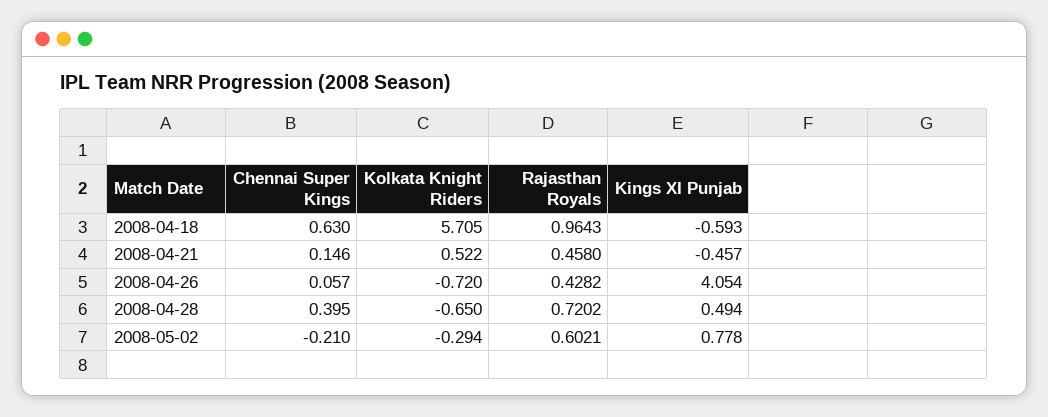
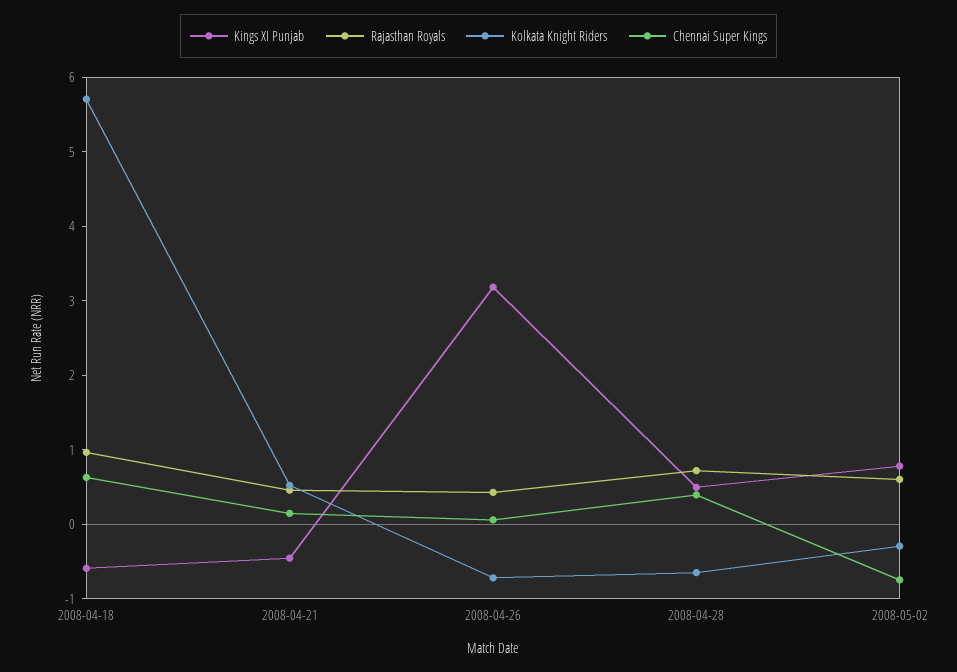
  {
    "Chennai Super Kings": {
      "2008-04-18": 0.63,
      "2008-04-21": 0.146,
      "2008-04-26": 0.057,
      "2008-04-28": 0.395,
-     "2008-05-02": -0.21
+     "2008-05-02": -0.8
    },
    "Kolkata Knight Riders": {
      "2008-04-18": 5.705,
      "2008-04-21": 0.522,
      "2008-04-26": -0.72,
      "2008-04-28": -0.65,
      "2008-05-02": -0.294
    },
    "Rajasthan Royals": {
      "2008-04-18": 0.9643,
      "2008-04-21": 0.458,
      "2008-04-26": 0.4282,
      "2008-04-28": 0.7202,
      "2008-05-02": 0.6021
    },
    "Kings XI Punjab": {
      "2008-04-18": -0.593,
      "2008-04-21": -0.457,
-     "2008-04-26": 4.054,
+     "2008-04-26": 3.2,
      "2008-04-28": 0.494,
      "2008-05-02": 0.778
    }
  }

